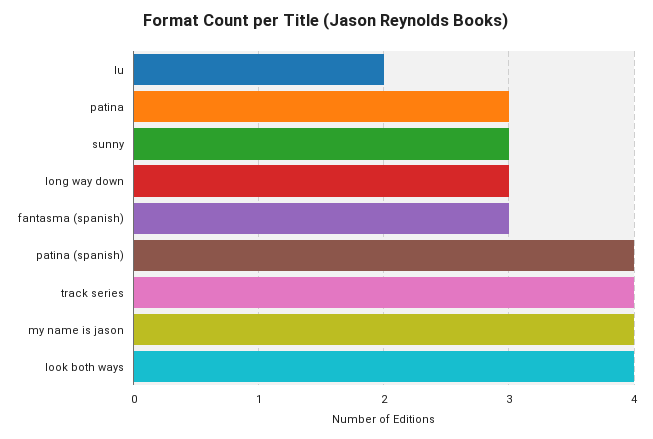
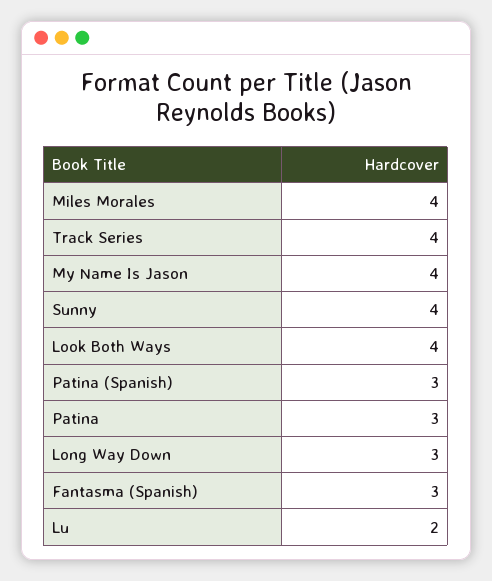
  {
    "lu": 2,
    "patina": 3,
-   "sunny": 3,
+   "sunny": 4,
    "long way down": 3,
    "fantasma (spanish)": 3,
-   "patina (spanish)": 4,
+   "patina (spanish)": 3,
    "track series": 4,
    "my name is jason": 4,
-   "look both ways": 4
+   "look both ways": 4,
+   "Miles Morales": 4
  }

